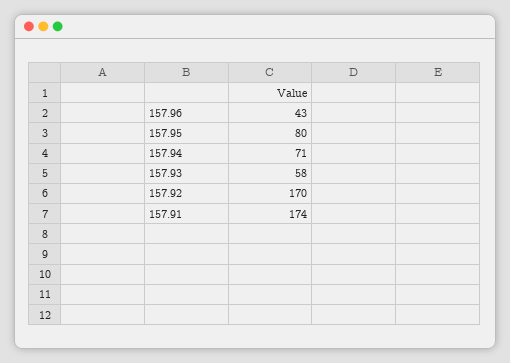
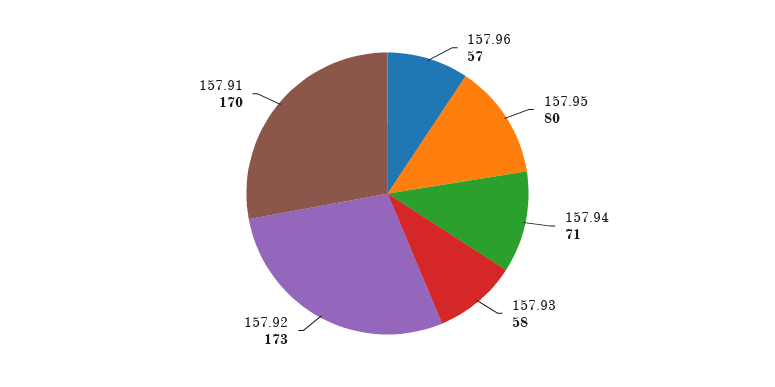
  {
-   "157.96": 43,
+   "157.96": 57,
    "157.95": 80,
    "157.94": 71,
    "157.93": 58,
-   "157.92": 170,
+   "157.92": 173,
-   "157.91": 174
+   "157.91": 170
  }

